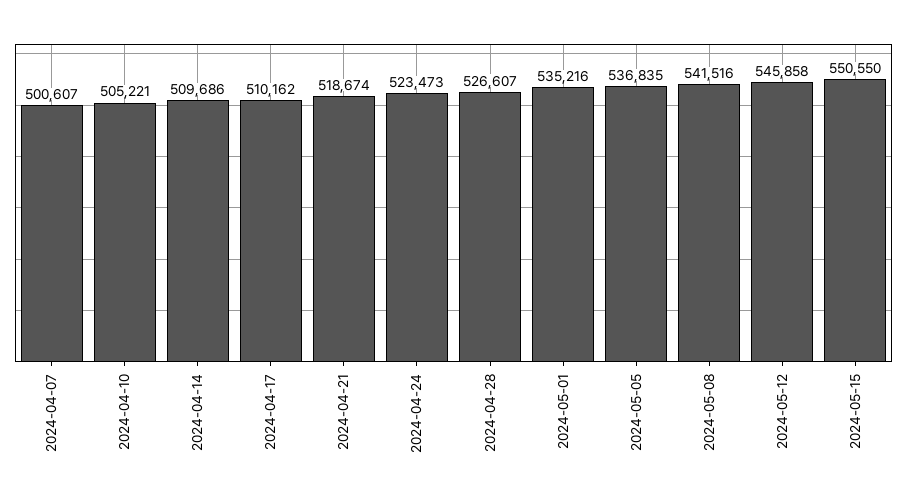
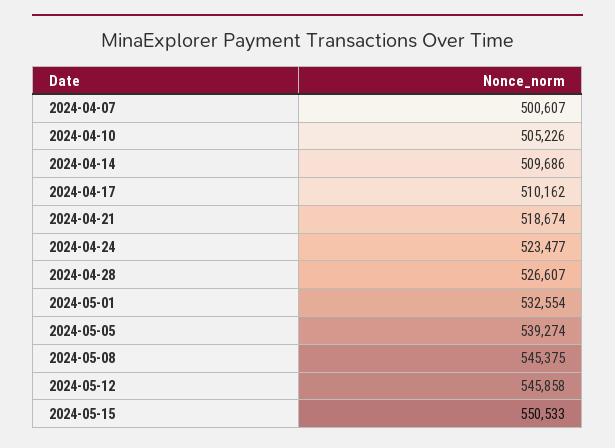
  {
    "2024-04-07": 500607,
-   "2024-04-10": 505221,
+   "2024-04-10": 505226,
    "2024-04-14": 509686,
    "2024-04-17": 510162,
    "2024-04-21": 518674,
-   "2024-04-24": 523473,
+   "2024-04-24": 523477,
    "2024-04-28": 526607,
-   "2024-05-01": 535216,
+   "2024-05-01": 532554,
-   "2024-05-05": 536835,
+   "2024-05-05": 539274,
-   "2024-05-08": 541516,
+   "2024-05-08": 545375,
    "2024-05-12": 545858,
-   "2024-05-15": 550550
+   "2024-05-15": 550533
  }

